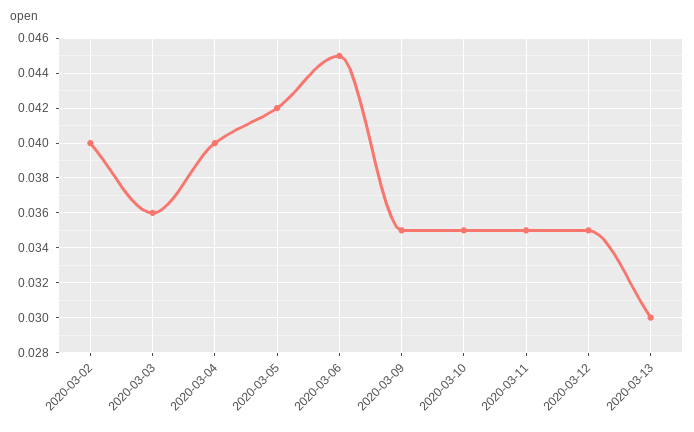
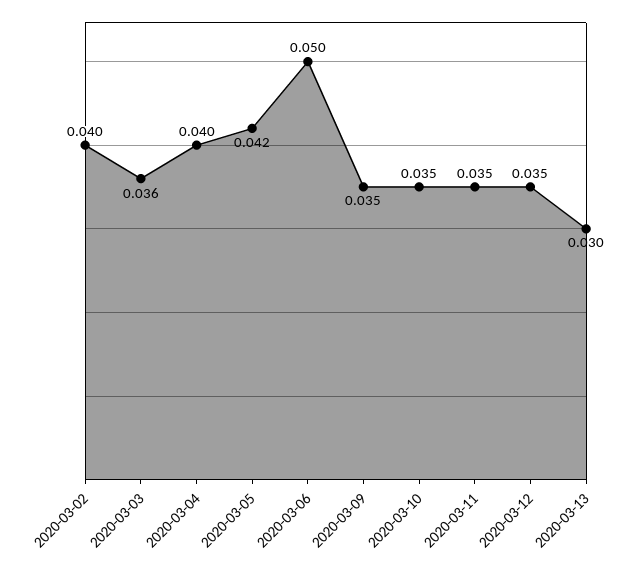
  {
    "2020-03-02": 0.04,
    "2020-03-03": 0.036,
    "2020-03-04": 0.04,
    "2020-03-05": 0.042,
-   "2020-03-06": 0.045,
+   "2020-03-06": 0.05,
    "2020-03-09": 0.035,
    "2020-03-10": 0.035,
    "2020-03-11": 0.035,
    "2020-03-12": 0.035,
    "2020-03-13": 0.03
  }

